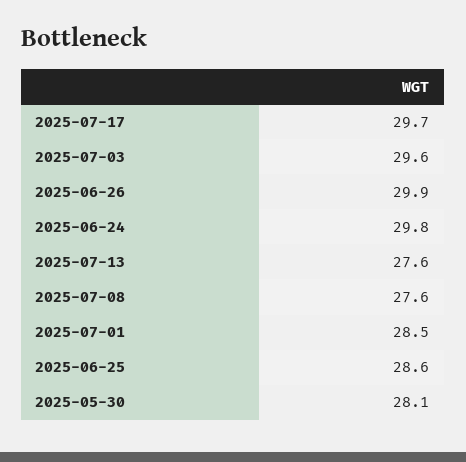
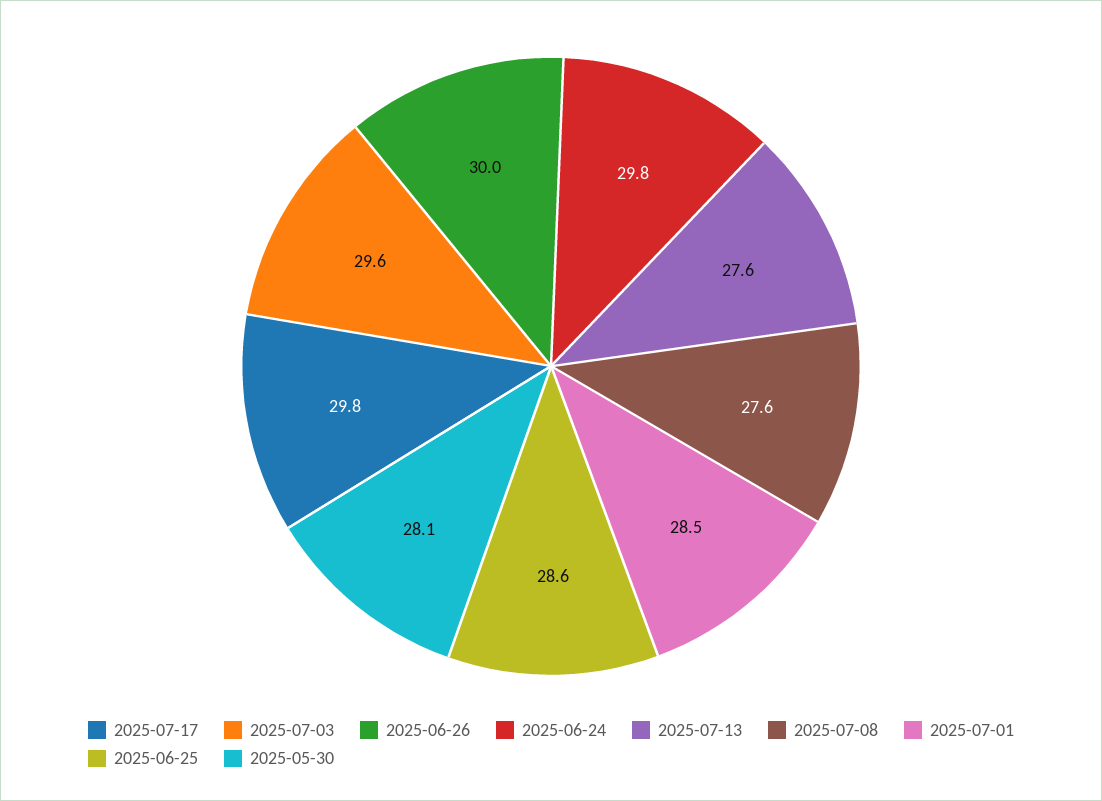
  {
-   "2025-07-17": 29.7,
+   "2025-07-17": 29.8,
    "2025-07-03": 29.6,
-   "2025-06-26": 29.9,
+   "2025-06-26": 30,
    "2025-06-24": 29.8,
    "2025-07-13": 27.6,
    "2025-07-08": 27.6,
    "2025-07-01": 28.5,
    "2025-06-25": 28.6,
    "2025-05-30": 28.1
  }

